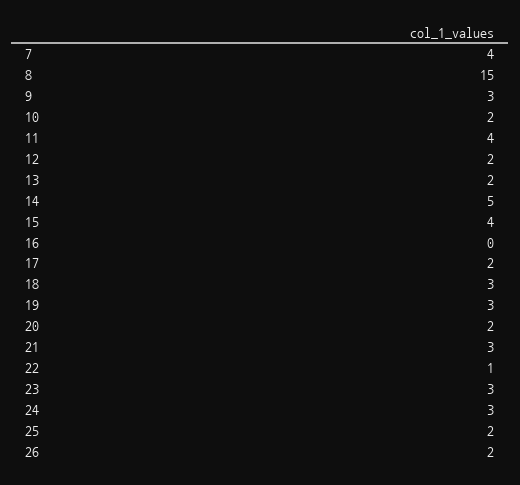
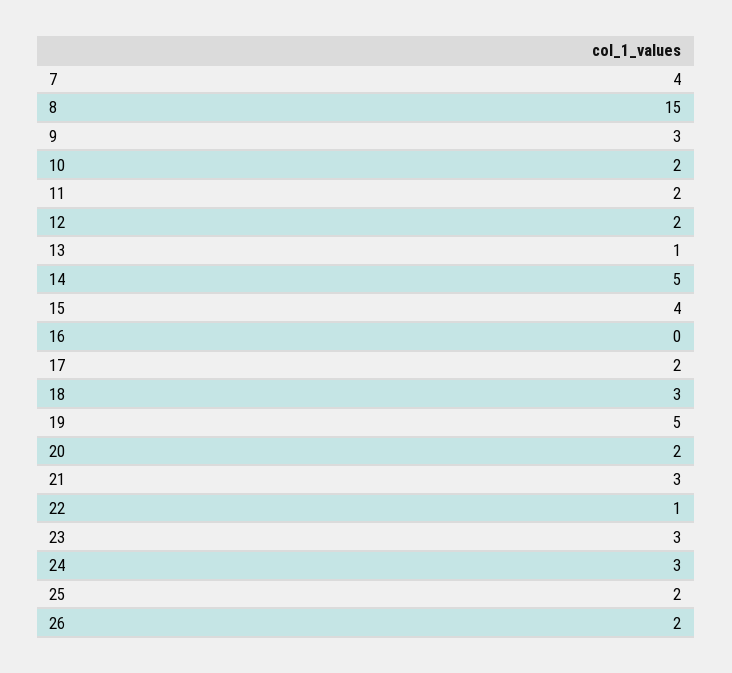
  {
    "7": 4,
    "8": 15,
    "9": 3,
    "10": 2,
-   "11": 4,
+   "11": 2,
    "12": 2,
-   "13": 2,
+   "13": 1,
    "14": 5,
    "15": 4,
    "16": 0,
    "17": 2,
    "18": 3,
-   "19": 3,
+   "19": 5,
    "20": 2,
    "21": 3,
    "22": 1,
    "23": 3,
    "24": 3,
    "25": 2,
    "26": 2
  }

